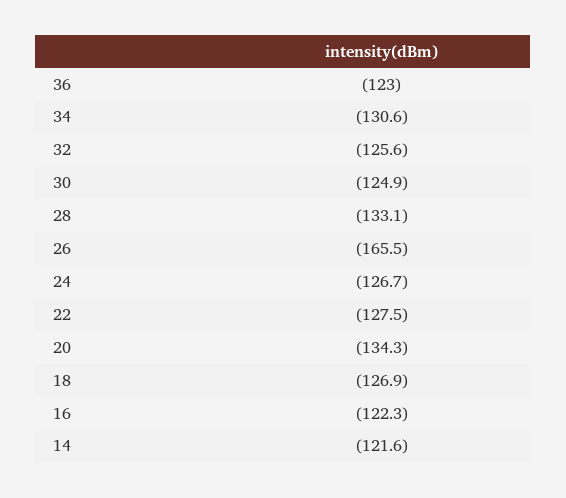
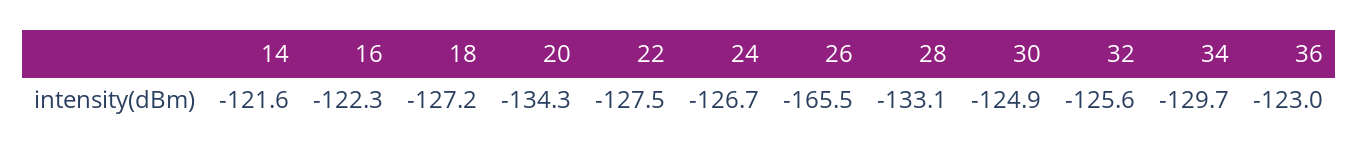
  {
    "36": -123,
-   "34": -130.6,
+   "34": -129.7,
    "32": -125.6,
    "30": -124.9,
    "28": -133.1,
    "26": -165.5,
    "24": -126.7,
    "22": -127.5,
    "20": -134.3,
-   "18": -126.9,
+   "18": -127.2,
    "16": -122.3,
    "14": -121.6
  }

